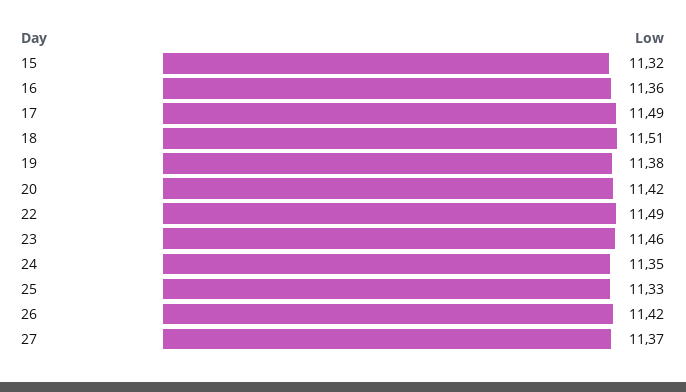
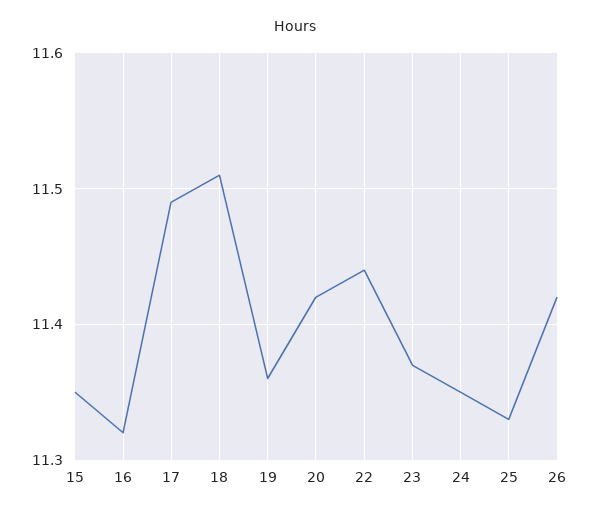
  {
-   "15": 11.32,
+   "15": 11.35,
-   "16": 11.36,
+   "16": 11.32,
    "17": 11.49,
    "18": 11.51,
-   "19": 11.38,
+   "19": 11.36,
    "20": 11.42,
-   "22": 11.49,
+   "22": 11.44,
-   "23": 11.46,
+   "23": 11.37,
    "24": 11.35,
    "25": 11.33,
-   "26": 11.42,
+   "26": 11.42
-   "27": 11.37
  }

